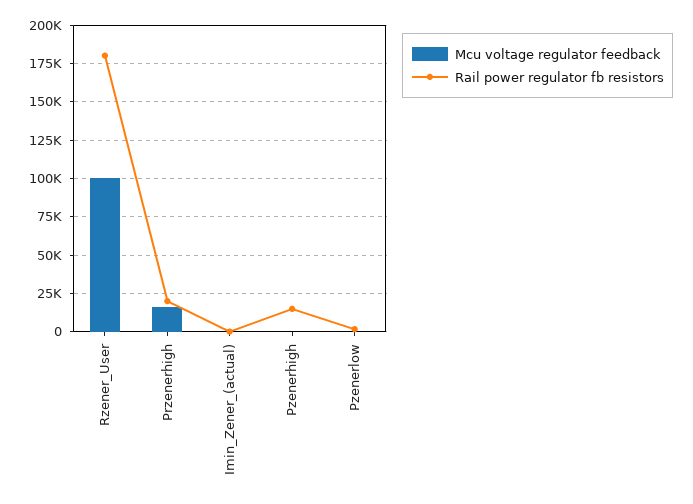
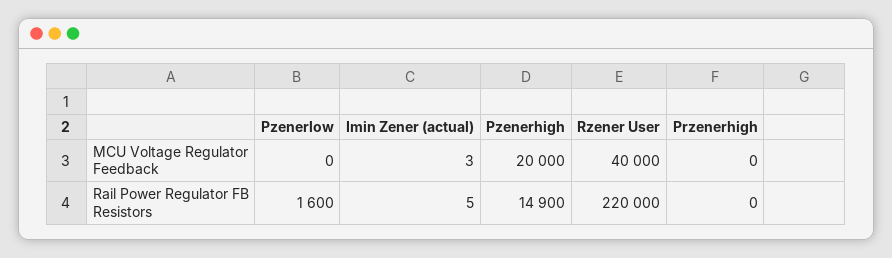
  {
    "Mcu voltage regulator feedback": {
-     "Rzener_User": 100000,
+     "Rzener_User": 40000,
-     "Przenerhigh": 15000,
+     "Przenerhigh": 0,
      "Imin_Zener_(actual)": 3,
-     "Pzenerhigh": 0,
+     "Pzenerhigh": 20000,
      "Pzenerlow": 0
    },
    "Rail power regulator fb resistors": {
-     "Rzener_User": 180000,
+     "Rzener_User": 220000,
-     "Przenerhigh": 20000,
+     "Przenerhigh": 0,
      "Imin_Zener_(actual)": 5,
      "Pzenerhigh": 14900,
      "Pzenerlow": 1600
    }
  }

